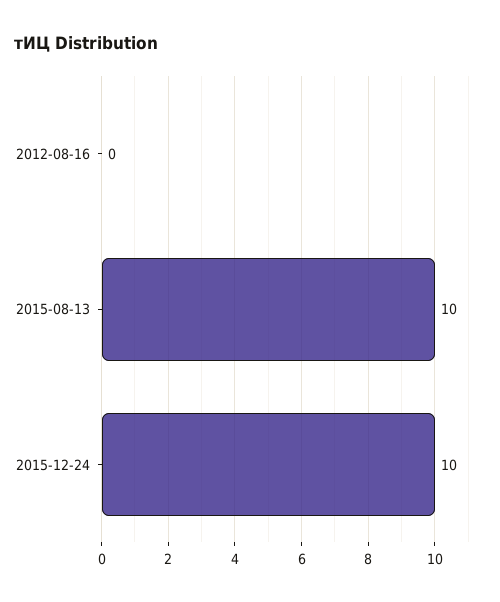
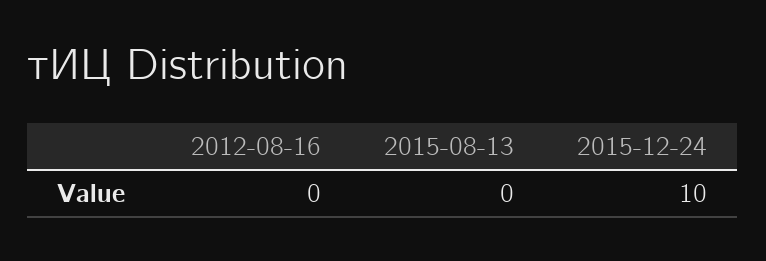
  {
    "2012-08-16": 0,
-   "2015-08-13": 10,
+   "2015-08-13": 0,
    "2015-12-24": 10
  }

